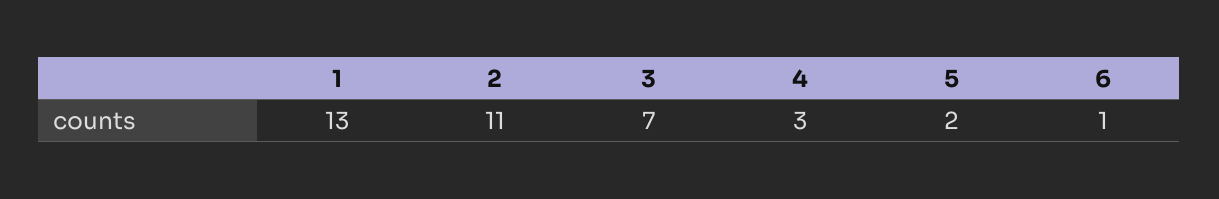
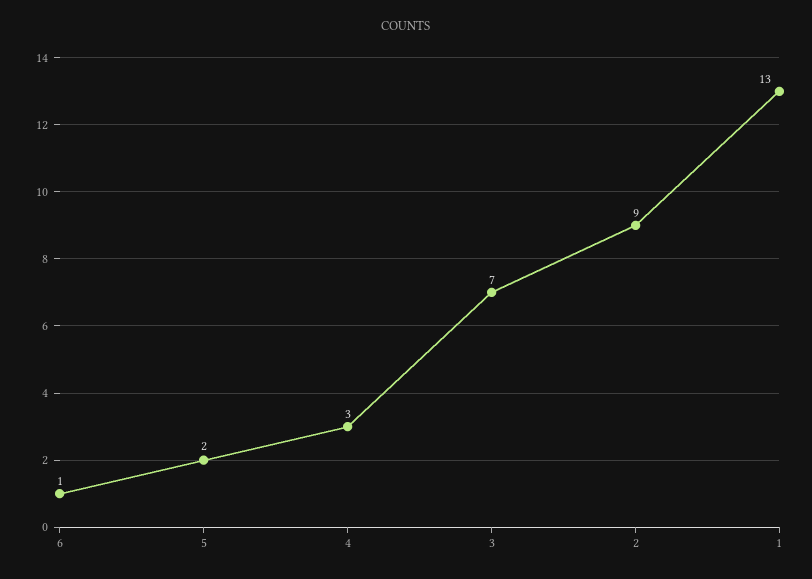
  {
    "1": 13,
-   "2": 11,
+   "2": 9,
    "3": 7,
    "4": 3,
    "5": 2,
    "6": 1
  }

